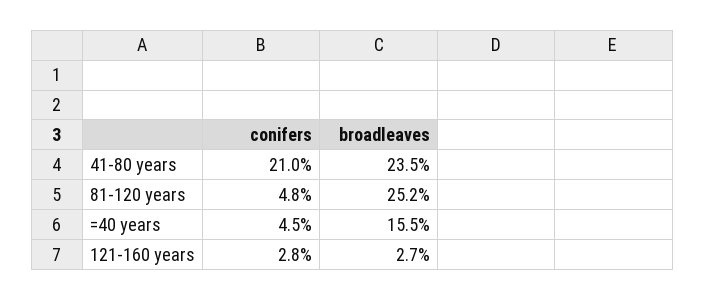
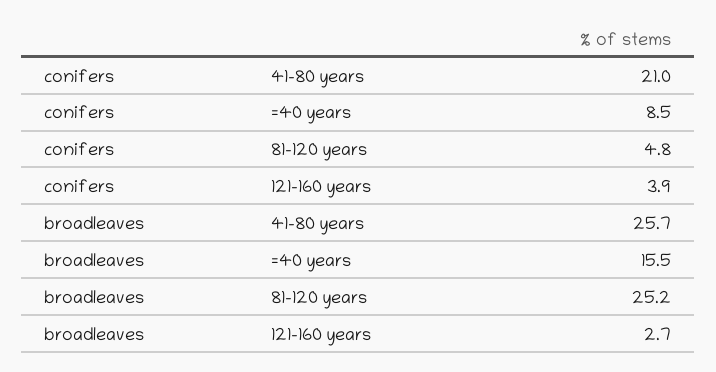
  {
    "conifers": {
      "41-80 years": 21,
      "81-120 years": 4.8,
-     "=40 years": 4.5,
+     "=40 years": 8.5,
-     "121-160 years": 2.8
+     "121-160 years": 3.9
    },
    "broadleaves": {
-     "41-80 years": 23.5,
+     "41-80 years": 25.7,
      "81-120 years": 25.2,
      "=40 years": 15.5,
      "121-160 years": 2.7
    }
  }

